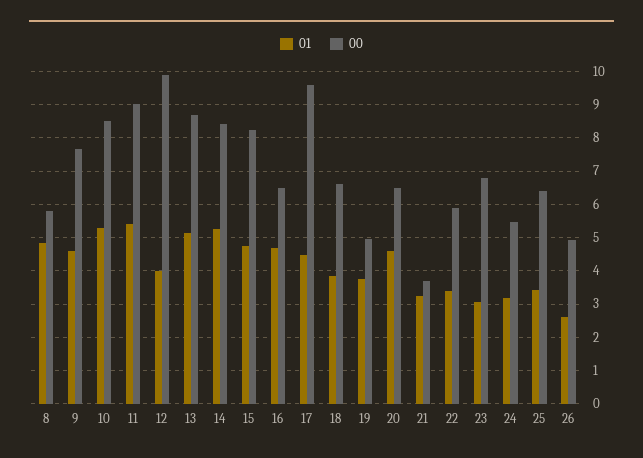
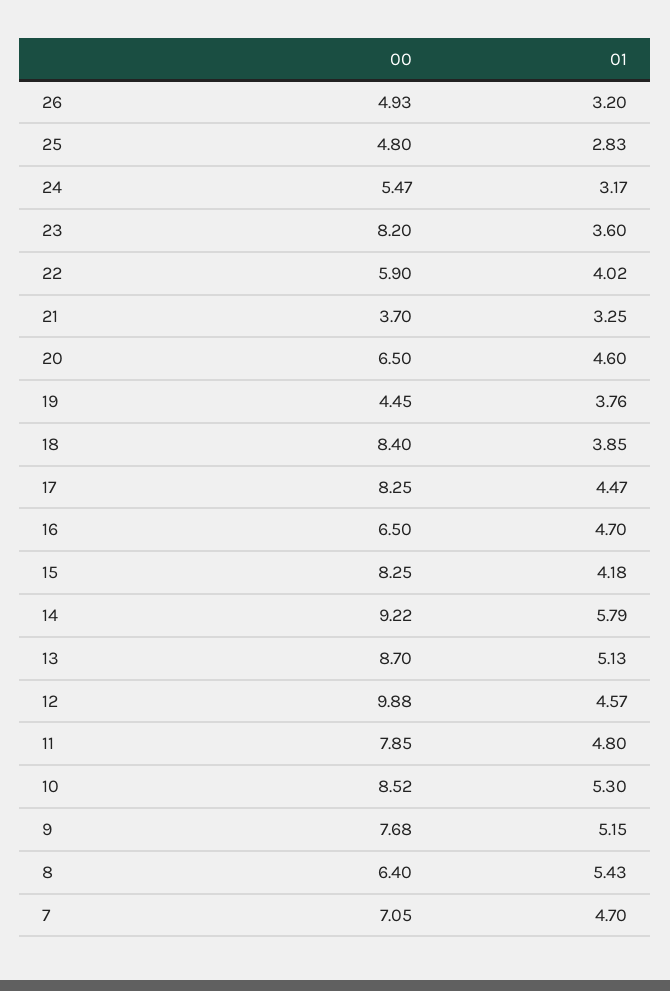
  {
    "01": {
-     "8": 4.8,
+     "8": 5.43,
-     "9": 4.6,
+     "9": 5.15,
      "10": 5.3,
-     "11": 5.4,
+     "11": 4.8,
-     "12": 4,
+     "12": 4.57,
      "13": 5.13,
-     "14": 5.2,
+     "14": 5.79,
-     "15": 4.8,
+     "15": 4.18,
      "16": 4.7,
      "17": 4.47,
      "18": 3.85,
      "19": 3.76,
      "20": 4.6,
      "21": 3.25,
-     "22": 3.4,
+     "22": 4.02,
-     "23": 3,
+     "23": 3.6,
      "24": 3.17,
-     "25": 3.4,
+     "25": 2.83,
-     "26": 2.6
+     "26": 3.2,
+     "7": 4.7
    },
    "00": {
-     "8": 5.8,
+     "8": 6.4,
      "9": 7.68,
      "10": 8.52,
-     "11": 9,
+     "11": 7.85,
      "12": 9.88,
      "13": 8.7,
-     "14": 8.4,
+     "14": 9.22,
      "15": 8.25,
      "16": 6.5,
-     "17": 9.6,
+     "17": 8.25,
-     "18": 6.6,
+     "18": 8.4,
-     "19": 5,
+     "19": 4.45,
      "20": 6.5,
      "21": 3.7,
      "22": 5.9,
-     "23": 6.8,
+     "23": 8.2,
      "24": 5.47,
-     "25": 6.4,
+     "25": 4.8,
-     "26": 4.93
+     "26": 4.93,
+     "7": 7.05
    }
  }

